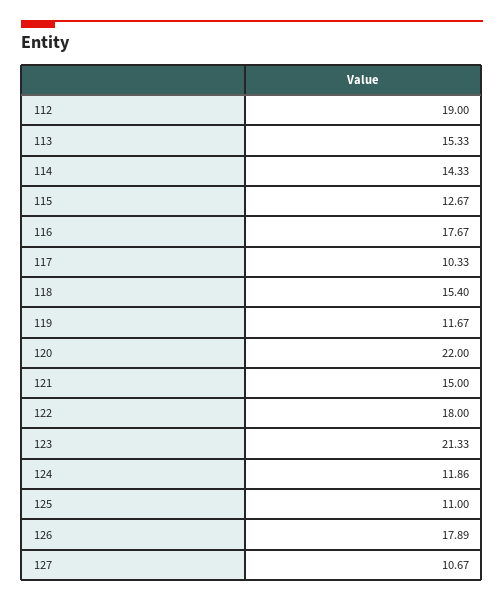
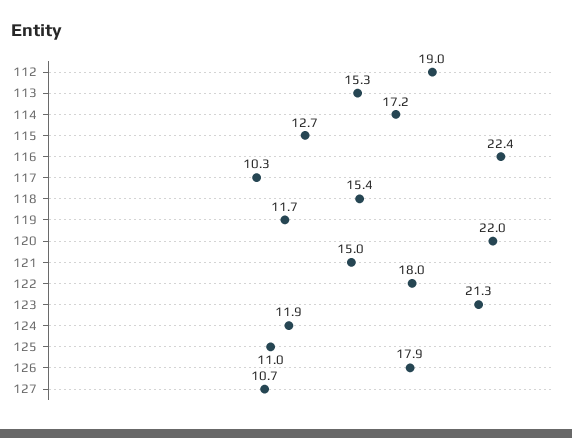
  {
    "112": 19,
    "113": 15.33,
-   "114": 14.33,
+   "114": 17.2,
    "115": 12.67,
-   "116": 17.67,
+   "116": 22.4,
    "117": 10.33,
    "118": 15.4,
    "119": 11.67,
    "120": 22,
    "121": 15,
    "122": 18,
    "123": 21.33,
    "124": 11.86,
    "125": 11,
    "126": 17.89,
    "127": 10.67
  }

